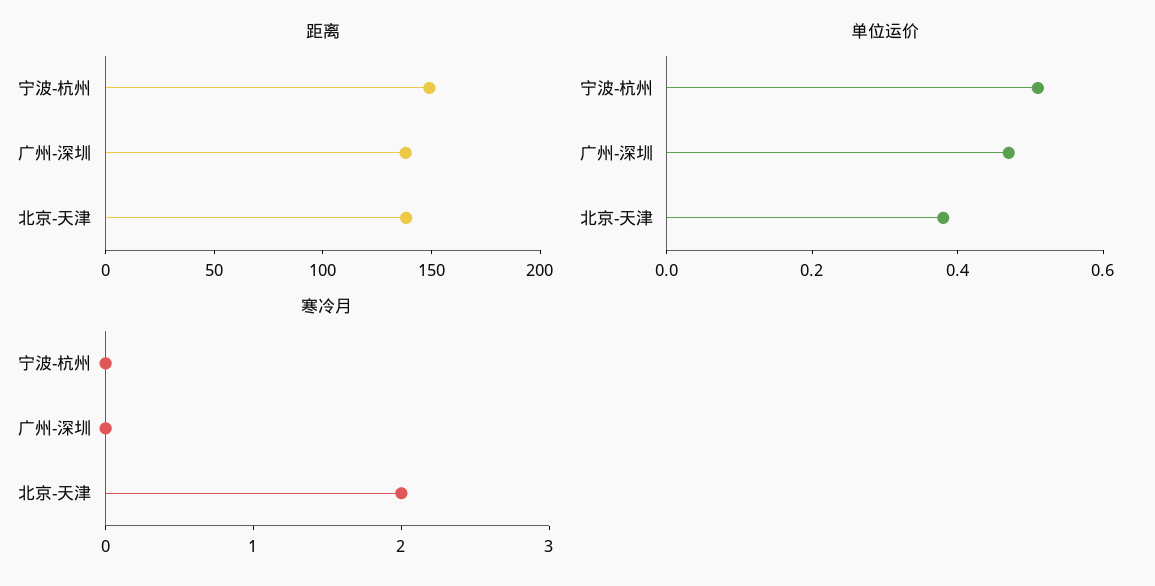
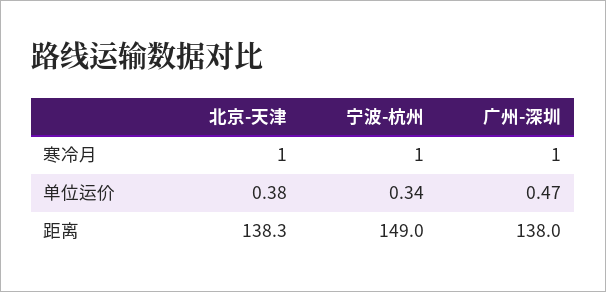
  {
    "距离": {
      "宁波-杭州": 149,
      "广州-深圳": 138,
      "北京-天津": 138.3
    },
    "单位运价": {
-     "宁波-杭州": 0.5,
+     "宁波-杭州": 0.34,
      "广州-深圳": 0.47,
      "北京-天津": 0.38
    },
    "寒冷月": {
-     "宁波-杭州": 0,
+     "宁波-杭州": 1,
-     "广州-深圳": 0,
+     "广州-深圳": 1,
-     "北京-天津": 2
+     "北京-天津": 1
    }
  }

